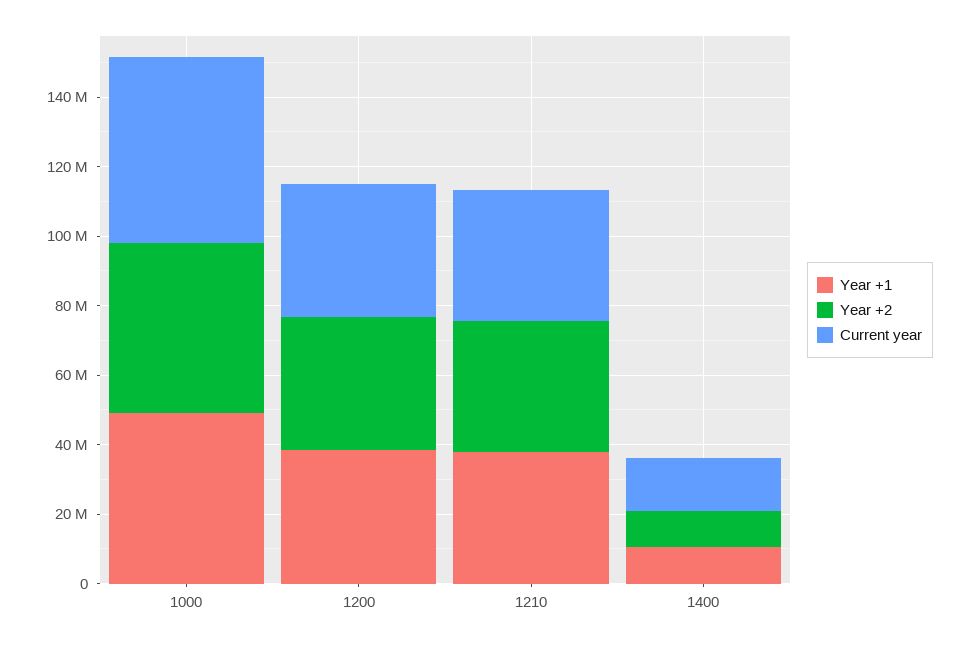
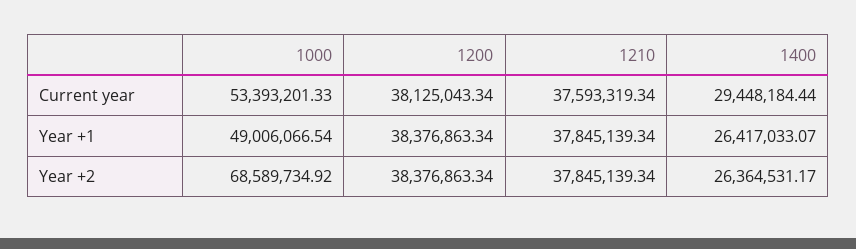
  {
    "Year +1": {
      "1000": 49006066.54,
      "1200": 38376863.34,
      "1210": 37845139.34,
-     "1400": 10000000
+     "1400": 26417033.07
    },
    "Year +2": {
-     "1000": 50000000,
+     "1000": 68589734.92,
      "1200": 38376863.34,
      "1210": 37845139.34,
-     "1400": 10000000
+     "1400": 26364531.17
    },
    "Current year": {
      "1000": 53393201.33,
      "1200": 38125043.34,
      "1210": 37593319.34,
-     "1400": 15000000
+     "1400": 29448184.44
    }
  }

